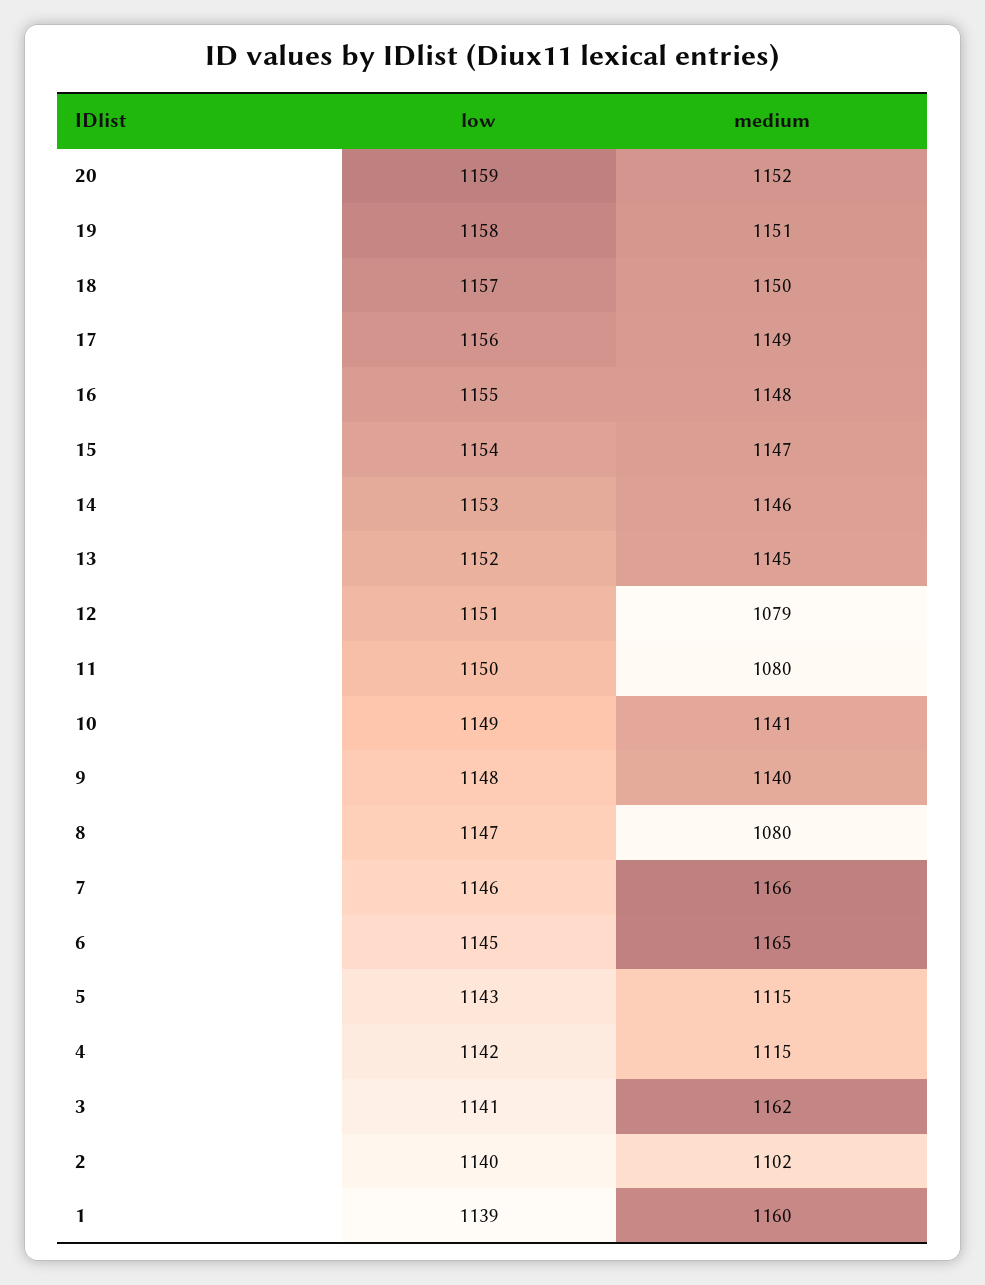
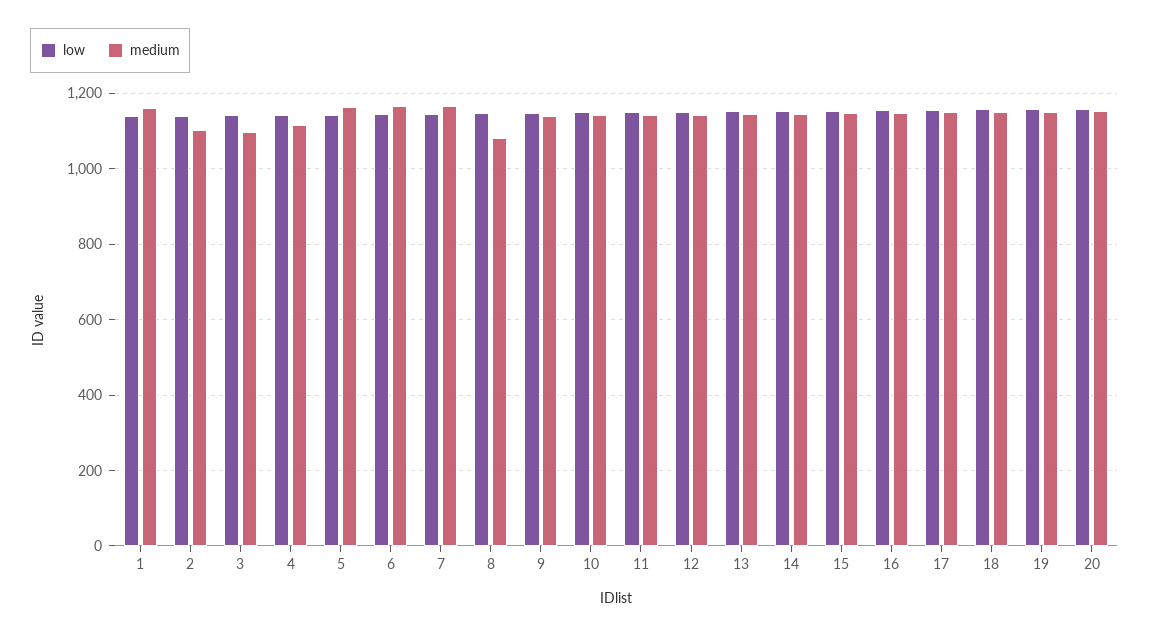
  {
    "low": {
      "20": 1159,
      "19": 1158,
      "18": 1157,
      "17": 1156,
      "16": 1155,
      "15": 1154,
      "14": 1153,
      "13": 1152,
      "12": 1151,
      "11": 1150,
      "10": 1149,
      "9": 1148,
      "8": 1147,
      "7": 1146,
      "6": 1145,
      "5": 1143,
      "4": 1142,
      "3": 1141,
      "2": 1140,
      "1": 1139
    },
    "medium": {
      "20": 1152,
      "19": 1151,
      "18": 1150,
      "17": 1149,
      "16": 1148,
      "15": 1147,
      "14": 1146,
      "13": 1145,
-     "12": 1079,
+     "12": 1140,
-     "11": 1080,
+     "11": 1140,
      "10": 1141,
      "9": 1140,
      "8": 1080,
      "7": 1166,
      "6": 1165,
-     "5": 1115,
+     "5": 1160,
      "4": 1115,
-     "3": 1162,
+     "3": 1100,
      "2": 1102,
      "1": 1160
    }
  }

